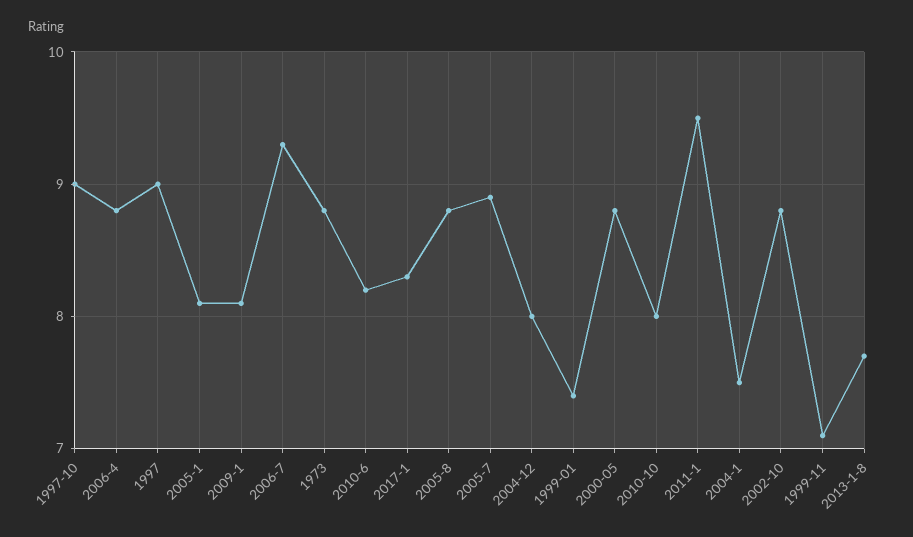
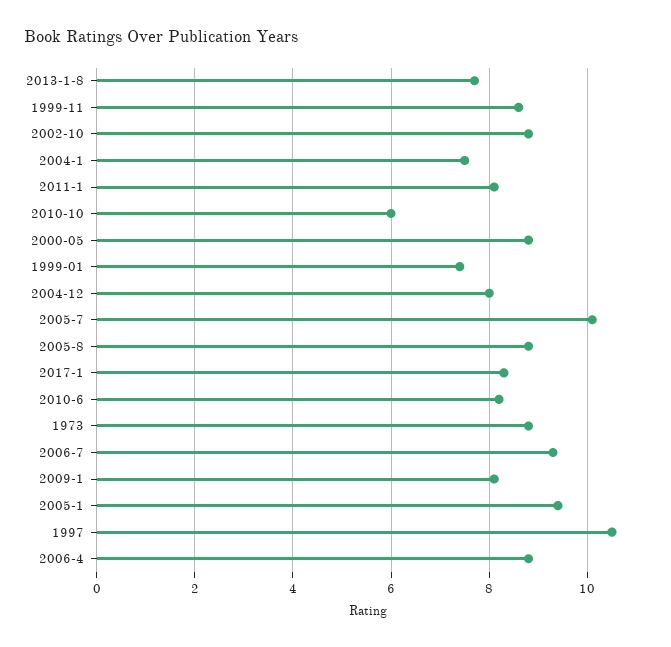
  {
-   "1997-10": 9,
    "2006-4": 8.8,
-   "1997": 9,
+   "1997": 10.5,
-   "2005-1": 8.1,
+   "2005-1": 9.5,
    "2009-1": 8.1,
    "2006-7": 9.3,
    "1973": 8.8,
    "2010-6": 8.2,
    "2017-1": 8.3,
    "2005-8": 8.8,
-   "2005-7": 8.9,
+   "2005-7": 10,
    "2004-12": 8,
    "1999-01": 7.4,
    "2000-05": 8.8,
-   "2010-10": 8,
+   "2010-10": 6,
-   "2011-1": 9.5,
+   "2011-1": 8,
    "2004-1": 7.5,
    "2002-10": 8.8,
-   "1999-11": 7.1,
+   "1999-11": 8.5,
    "2013-1-8": 7.7
  }

